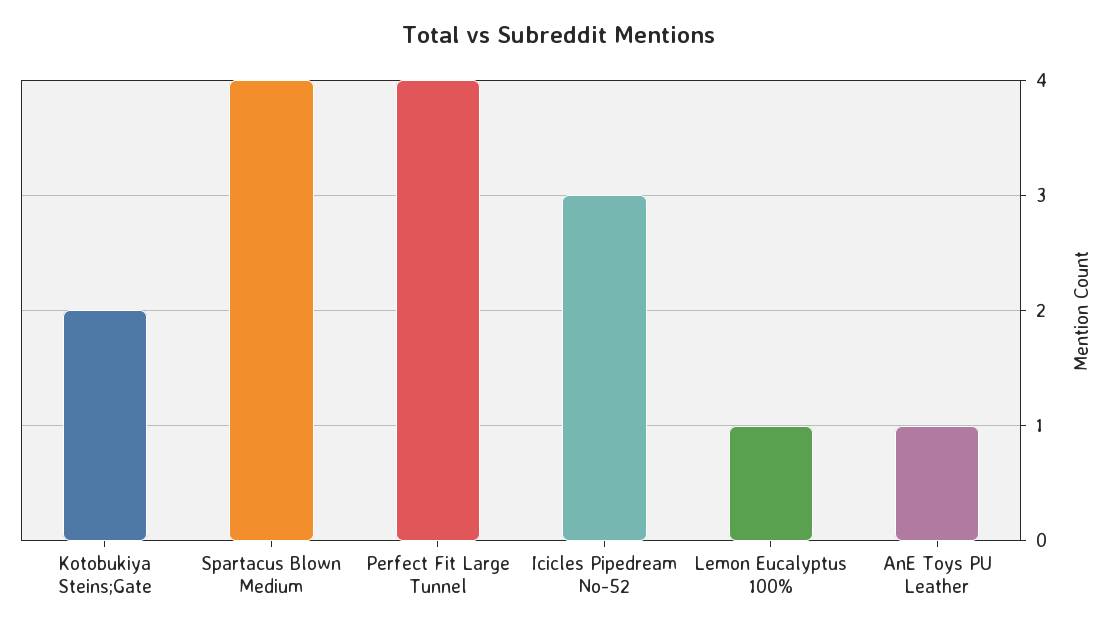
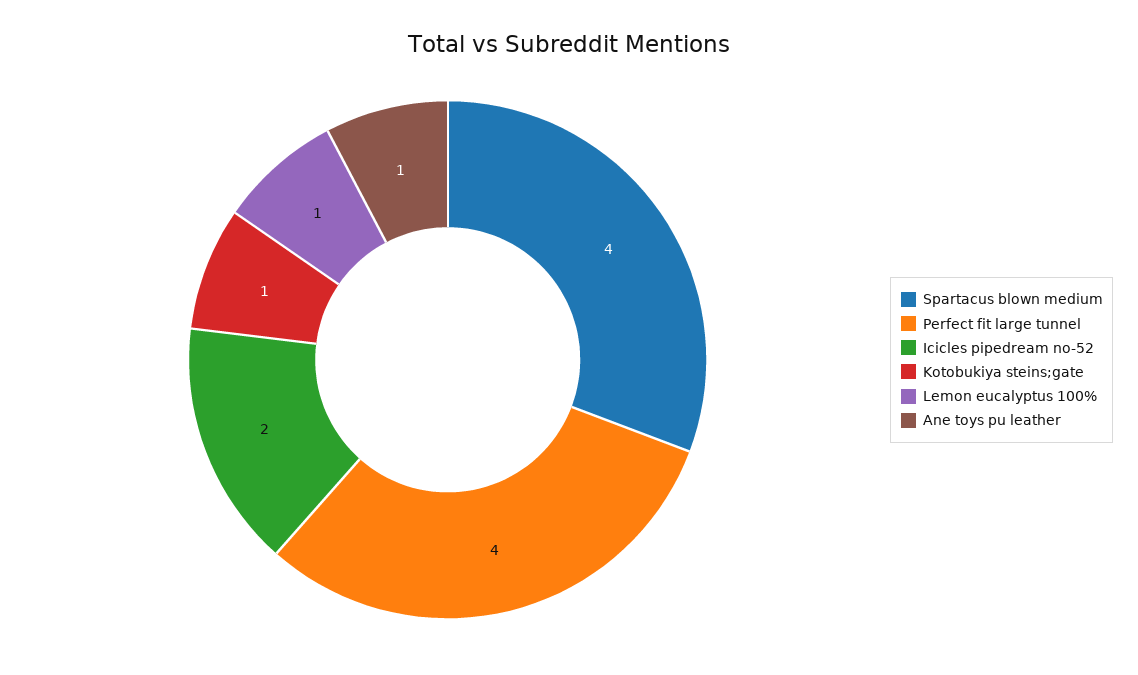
  {
-   "Kotobukiya Steins;Gate": 2,
+   "Kotobukiya Steins;Gate": 1,
    "Spartacus Blown Medium": 4,
    "Perfect Fit Large Tunnel": 4,
-   "Icicles Pipedream No-52": 3,
+   "Icicles Pipedream No-52": 2,
    "Lemon Eucalyptus 100%": 1,
    "AnE Toys PU Leather": 1
  }

